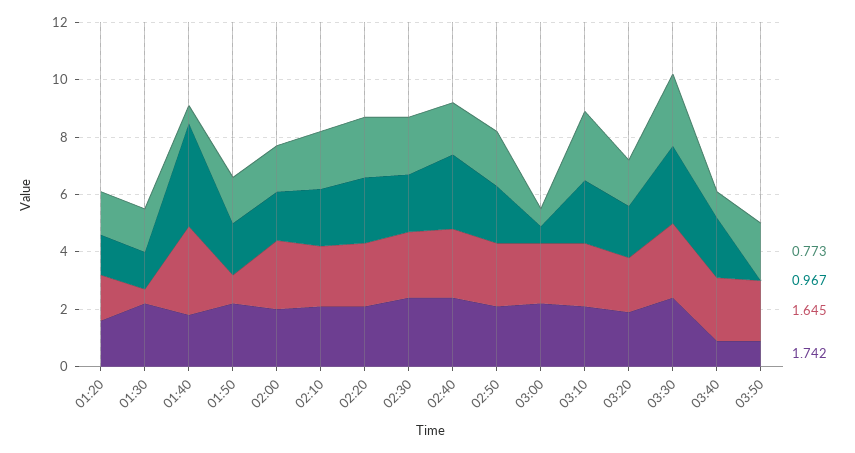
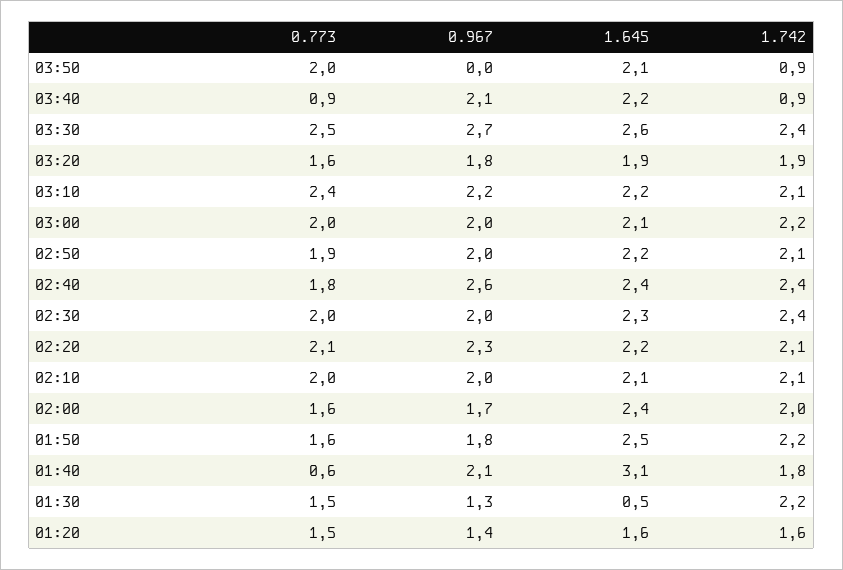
  {
    "0.773": {
      "01:20": 1.5,
      "01:30": 1.5,
      "01:40": 0.6,
      "01:50": 1.6,
      "02:00": 1.6,
      "02:10": 2,
      "02:20": 2.1,
      "02:30": 2,
      "02:40": 1.8,
      "02:50": 1.9,
-     "03:00": 0.5,
+     "03:00": 2,
      "03:10": 2.4,
      "03:20": 1.6,
      "03:30": 2.5,
      "03:40": 0.9,
      "03:50": 2
    },
    "0.967": {
      "01:20": 1.4,
      "01:30": 1.3,
-     "01:40": 3.5,
+     "01:40": 2.1,
      "01:50": 1.8,
      "02:00": 1.7,
      "02:10": 2,
      "02:20": 2.3,
      "02:30": 2,
      "02:40": 2.6,
      "02:50": 2,
-     "03:00": 0.5,
+     "03:00": 2,
      "03:10": 2.2,
      "03:20": 1.8,
      "03:30": 2.7,
      "03:40": 2.1,
      "03:50": 0
    },
    "1.645": {
      "01:20": 1.6,
      "01:30": 0.5,
      "01:40": 3.1,
-     "01:50": 1,
+     "01:50": 2.5,
      "02:00": 2.4,
      "02:10": 2.1,
      "02:20": 2.2,
      "02:30": 2.3,
      "02:40": 2.4,
      "02:50": 2.2,
      "03:00": 2.1,
      "03:10": 2.2,
      "03:20": 1.9,
      "03:30": 2.6,
      "03:40": 2.2,
      "03:50": 2.1
    },
    "1.742": {
      "01:20": 1.6,
      "01:30": 2.2,
      "01:40": 1.8,
      "01:50": 2.2,
      "02:00": 2,
      "02:10": 2.1,
      "02:20": 2.1,
      "02:30": 2.4,
      "02:40": 2.4,
      "02:50": 2.1,
      "03:00": 2.2,
      "03:10": 2.1,
      "03:20": 1.9,
      "03:30": 2.4,
      "03:40": 0.9,
      "03:50": 0.9
    }
  }

